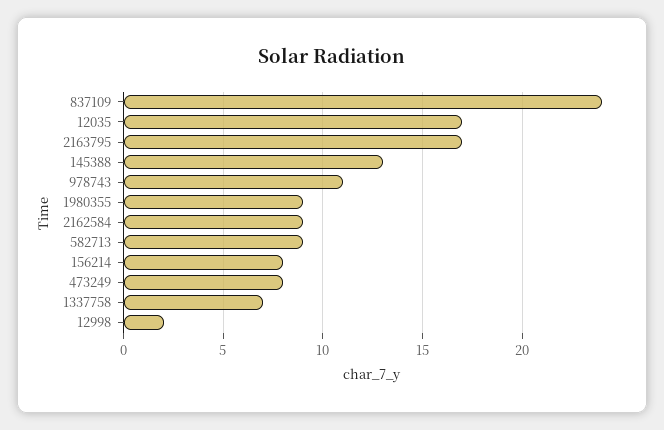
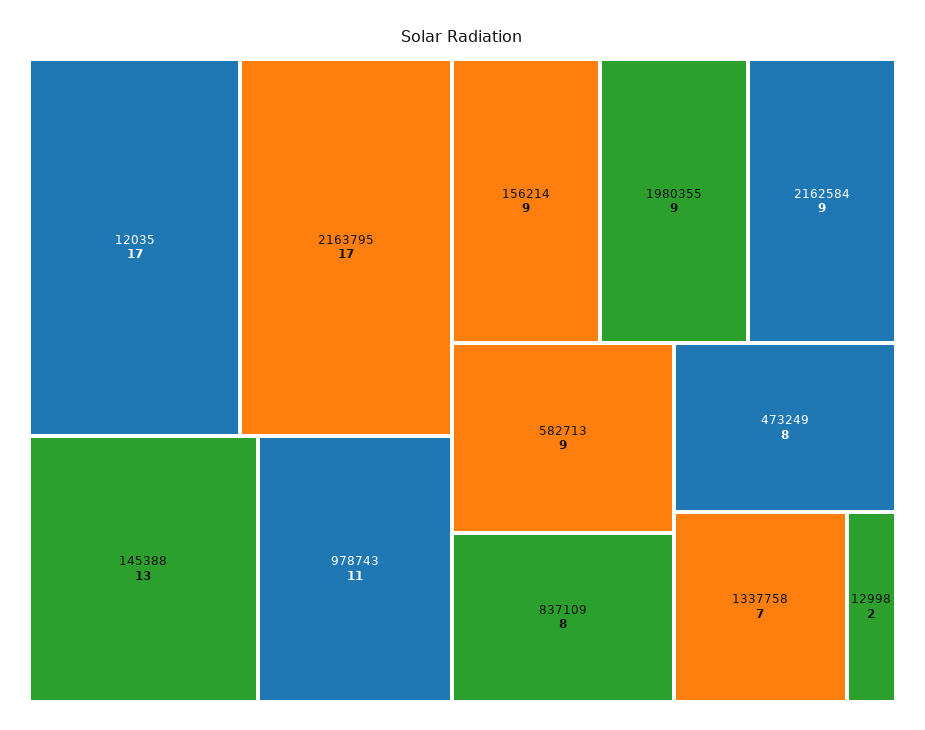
  {
-   "837109": 24,
+   "837109": 8,
    "12035": 17,
    "2163795": 17,
    "145388": 13,
    "978743": 11,
    "1980355": 9,
    "2162584": 9,
    "582713": 9,
-   "156214": 8,
+   "156214": 9,
    "473249": 8,
    "1337758": 7,
    "12998": 2
  }

